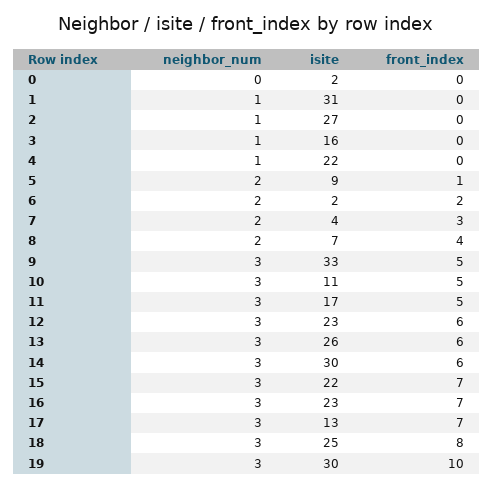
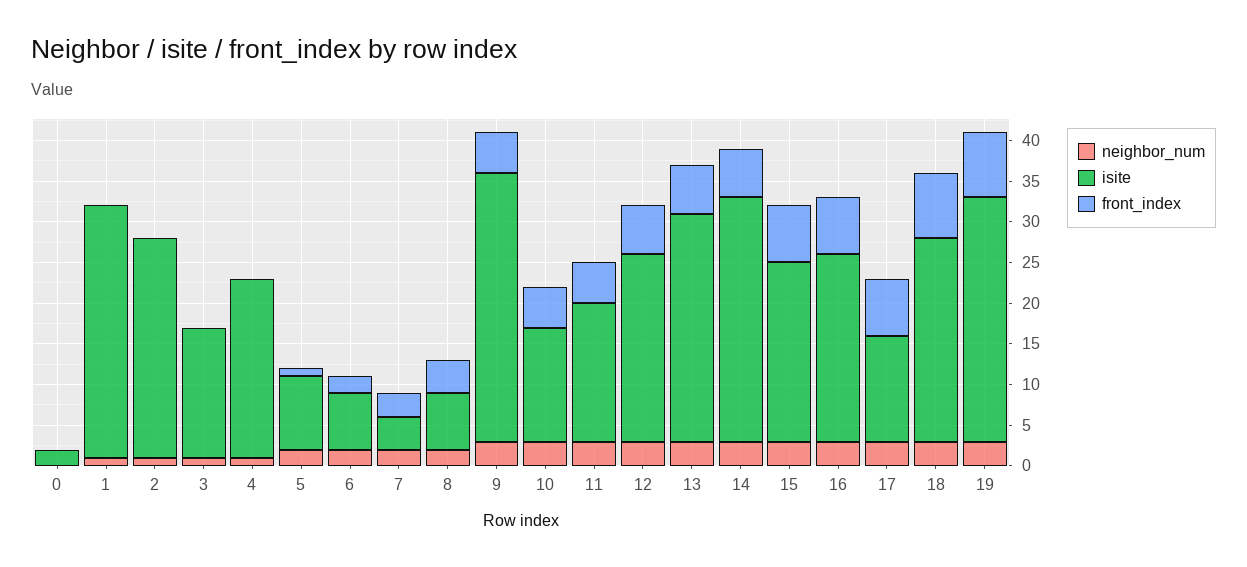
  {
    "neighbor_num": {
      "0": 0,
      "1": 1,
      "2": 1,
      "3": 1,
      "4": 1,
      "5": 2,
      "6": 2,
      "7": 2,
      "8": 2,
      "9": 3,
      "10": 3,
      "11": 3,
      "12": 3,
      "13": 3,
      "14": 3,
      "15": 3,
      "16": 3,
      "17": 3,
      "18": 3,
      "19": 3
    },
    "isite": {
      "0": 2,
      "1": 31,
      "2": 27,
      "3": 16,
      "4": 22,
      "5": 9,
-     "6": 2,
+     "6": 7,
      "7": 4,
      "8": 7,
      "9": 33,
-     "10": 11,
+     "10": 14,
      "11": 17,
      "12": 23,
-     "13": 26,
+     "13": 28,
      "14": 30,
      "15": 22,
      "16": 23,
      "17": 13,
      "18": 25,
      "19": 30
    },
    "front_index": {
      "0": 0,
      "1": 0,
      "2": 0,
      "3": 0,
      "4": 0,
      "5": 1,
      "6": 2,
      "7": 3,
      "8": 4,
      "9": 5,
      "10": 5,
      "11": 5,
      "12": 6,
      "13": 6,
      "14": 6,
      "15": 7,
      "16": 7,
      "17": 7,
      "18": 8,
-     "19": 10
+     "19": 8
    }
  }

